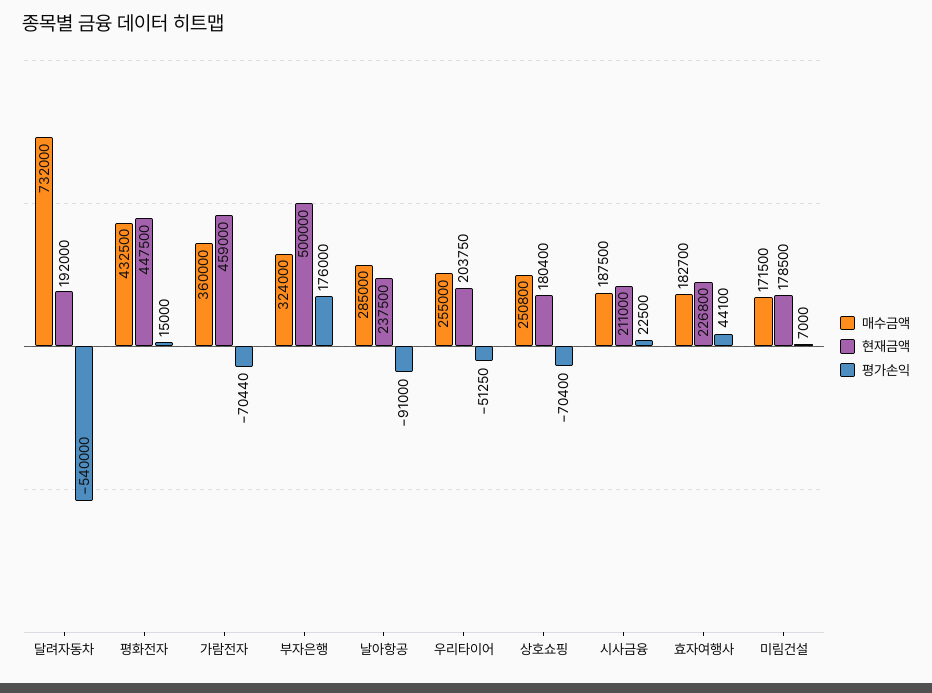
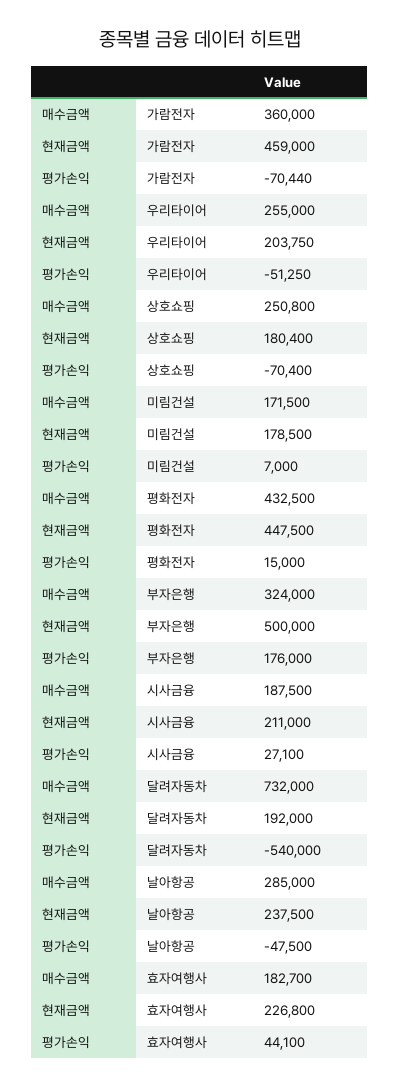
  {
    "매수금액": {
      "달려자동차": 732000,
      "평화전자": 432500,
      "가람전자": 360000,
      "부자은행": 324000,
      "날아항공": 285000,
      "우리타이어": 255000,
      "상호쇼핑": 250800,
      "시사금융": 187500,
      "효자여행사": 182700,
      "미림건설": 171500
    },
    "현재금액": {
      "달려자동차": 192000,
      "평화전자": 447500,
      "가람전자": 459000,
      "부자은행": 500000,
      "날아항공": 237500,
      "우리타이어": 203750,
      "상호쇼핑": 180400,
      "시사금융": 211000,
      "효자여행사": 226800,
      "미림건설": 178500
    },
    "평가손익": {
      "달려자동차": -540000,
      "평화전자": 15000,
      "가람전자": -70440,
      "부자은행": 176000,
-     "날아항공": -91000,
+     "날아항공": -47500,
      "우리타이어": -51250,
      "상호쇼핑": -70400,
-     "시사금융": 22500,
+     "시사금융": 27100,
      "효자여행사": 44100,
      "미림건설": 7000
    }
  }

